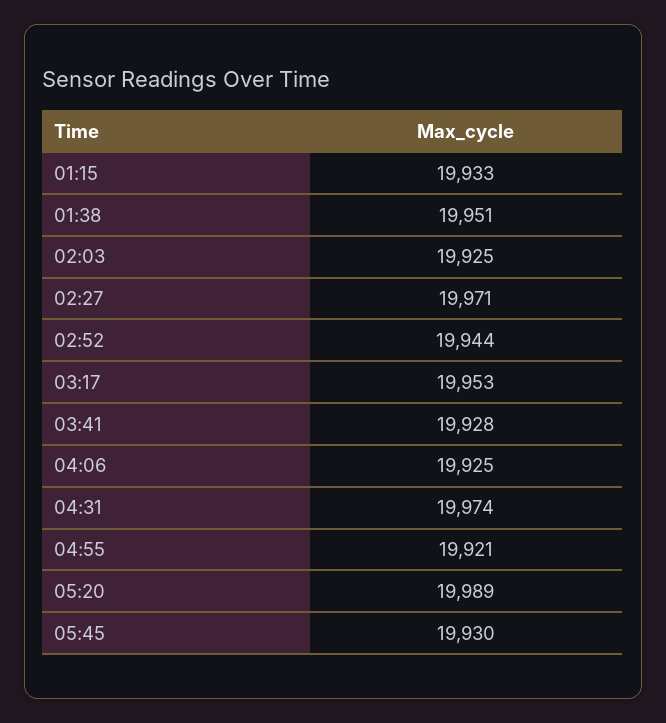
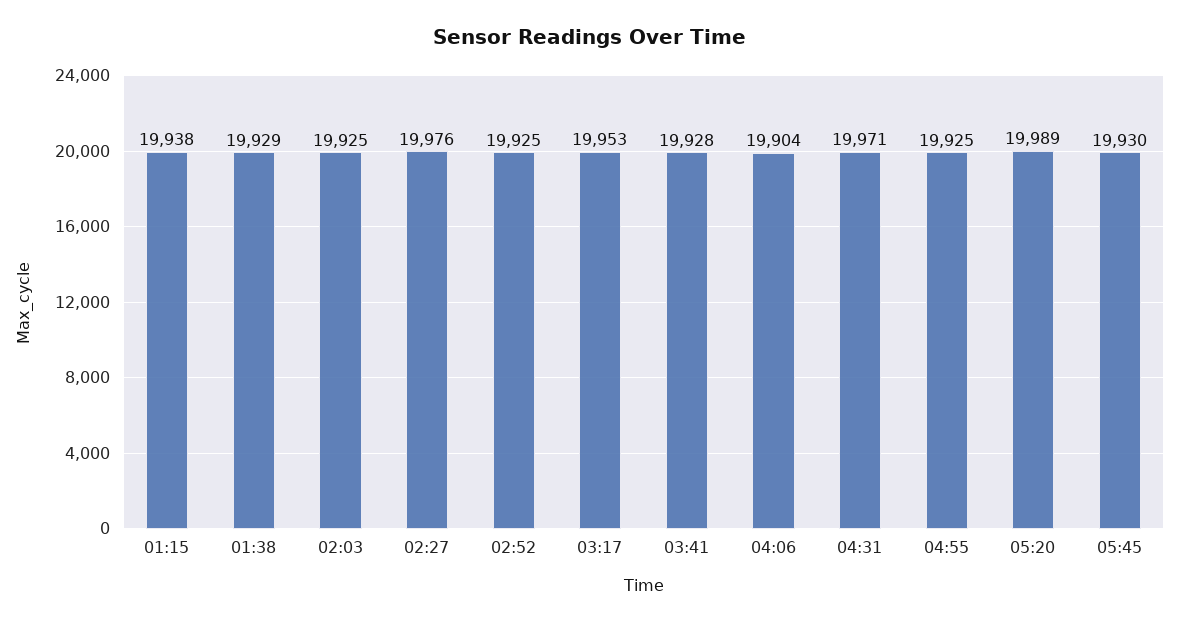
  {
-   "01:15": 19933,
+   "01:15": 19938,
-   "01:38": 19951,
+   "01:38": 19929,
    "02:03": 19925,
-   "02:27": 19971,
+   "02:27": 19976,
-   "02:52": 19944,
+   "02:52": 19925,
    "03:17": 19953,
    "03:41": 19928,
-   "04:06": 19925,
+   "04:06": 19904,
-   "04:31": 19974,
+   "04:31": 19971,
-   "04:55": 19921,
+   "04:55": 19925,
    "05:20": 19989,
    "05:45": 19930
  }

